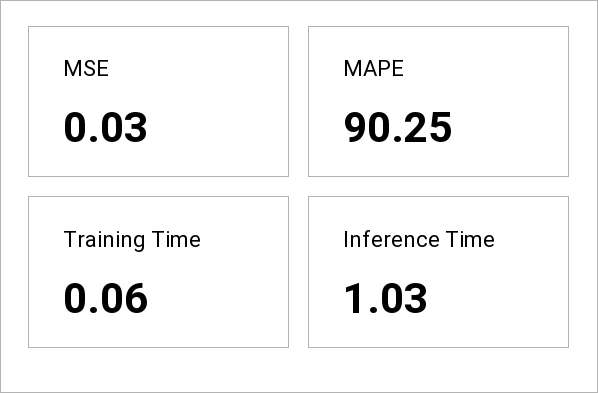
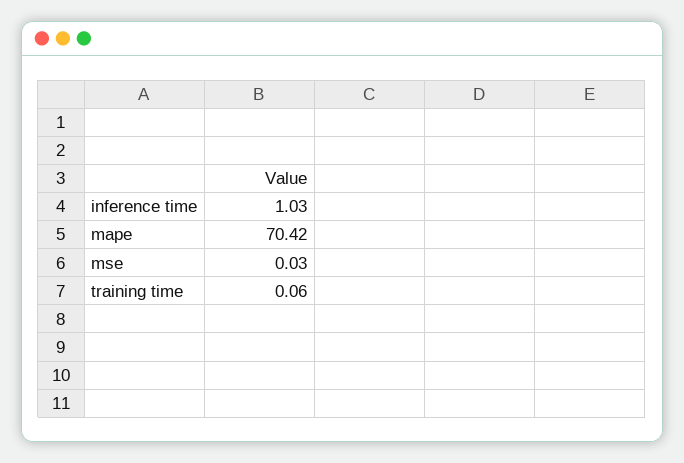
  {
    "MSE": 0.03,
-   "MAPE": 90.25,
+   "MAPE": 70.42,
    "Training Time": 0.06,
    "Inference Time": 1.03
  }

